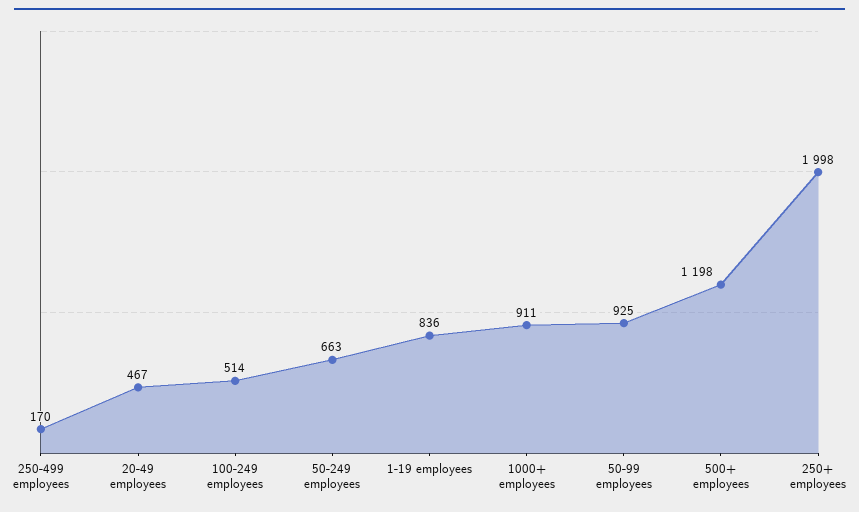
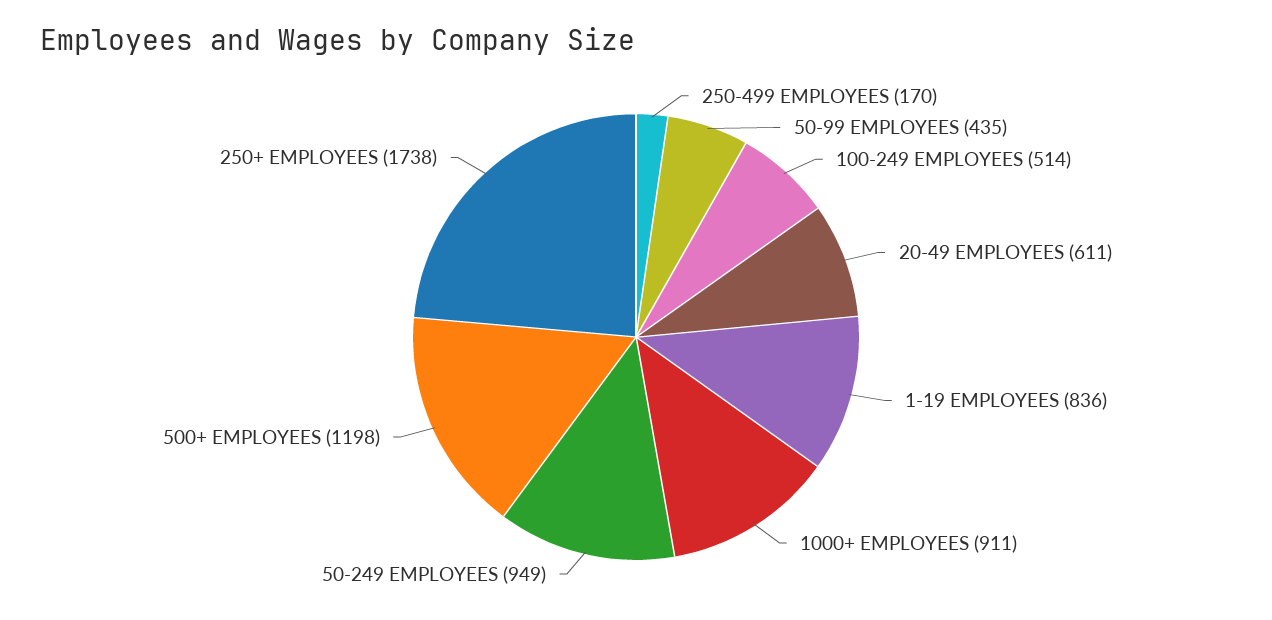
  {
    "250-499 employees": 170,
-   "20-49 employees": 467,
+   "20-49 employees": 611,
    "100-249 employees": 514,
-   "50-249 employees": 663,
+   "50-249 employees": 949,
    "1-19 employees": 836,
    "1000+ employees": 911,
-   "50-99 employees": 925,
+   "50-99 employees": 435,
    "500+ employees": 1198,
-   "250+ employees": 1998
+   "250+ employees": 1738
  }

